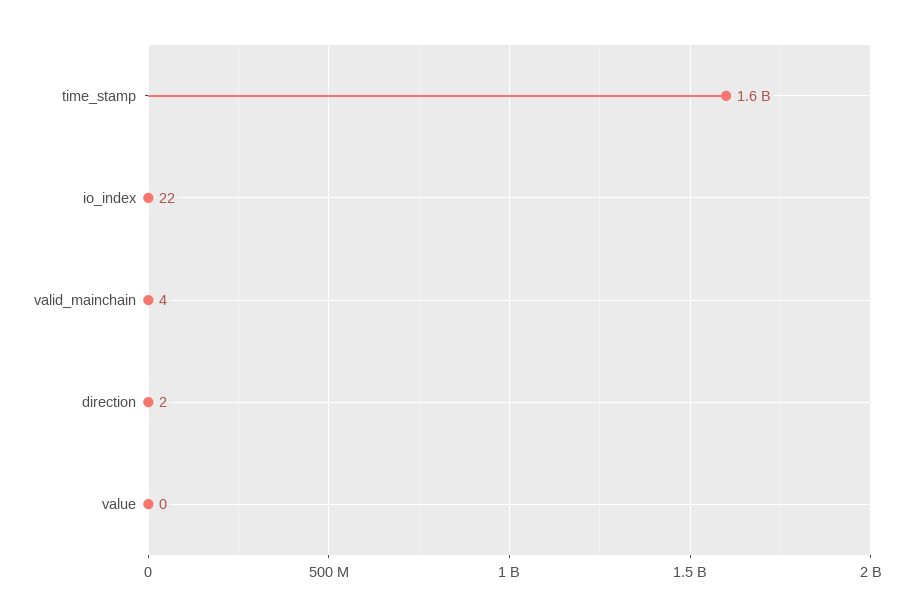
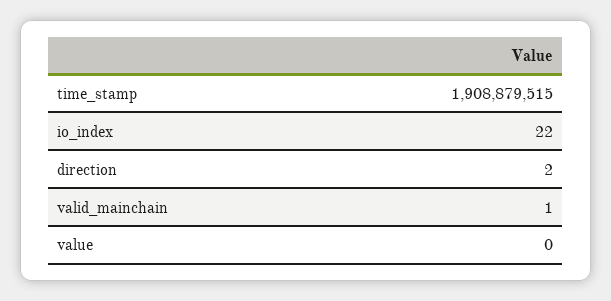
  {
-   "time_stamp": 1600000000,
+   "time_stamp": 1908879515,
    "io_index": 22,
-   "valid_mainchain": 4,
+   "valid_mainchain": 1,
    "direction": 2,
    "value": 0
  }

